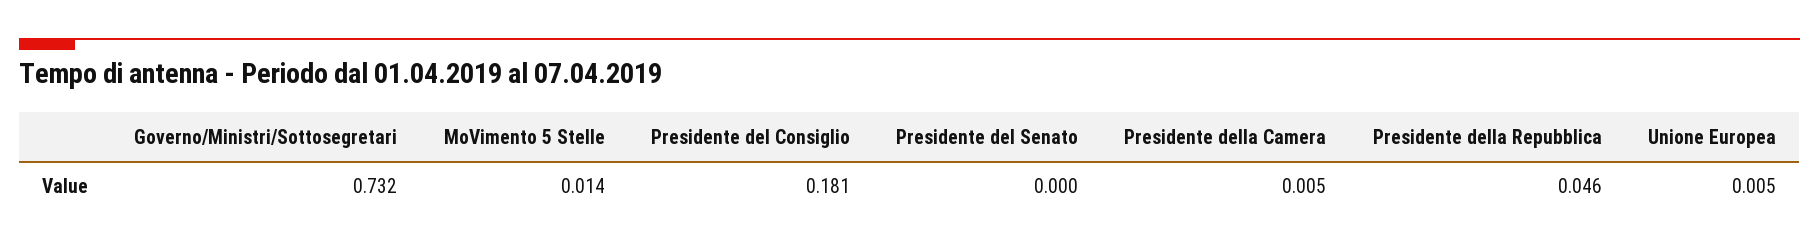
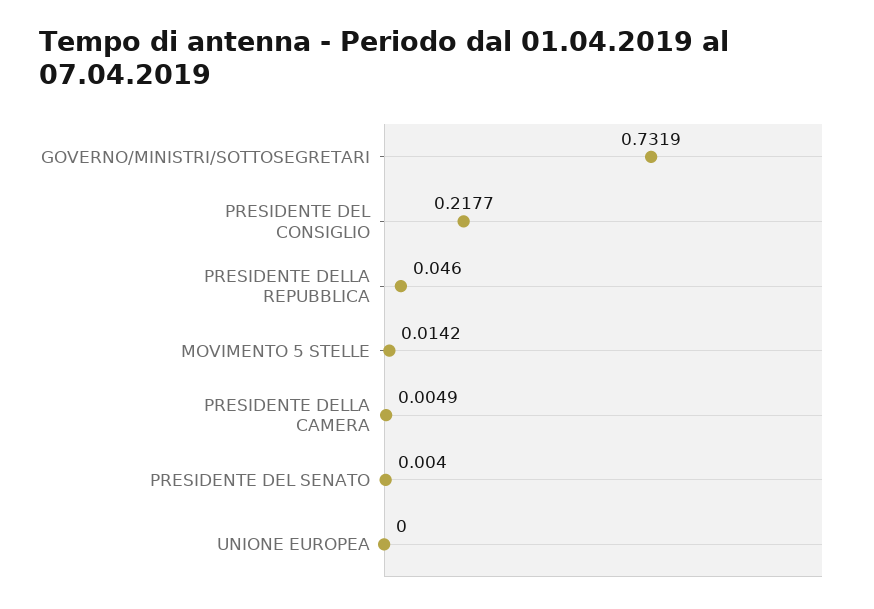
  {
    "Governo/Ministri/Sottosegretari": 0.7319,
    "MoVimento 5 Stelle": 0.0142,
-   "Presidente del Consiglio": 0.181,
+   "Presidente del Consiglio": 0.2177,
-   "Presidente del Senato": 0,
+   "Presidente del Senato": 0.004,
    "Presidente della Camera": 0.0049,
    "Presidente della Repubblica": 0.046,
-   "Unione Europea": 0.005
+   "Unione Europea": 0
  }

